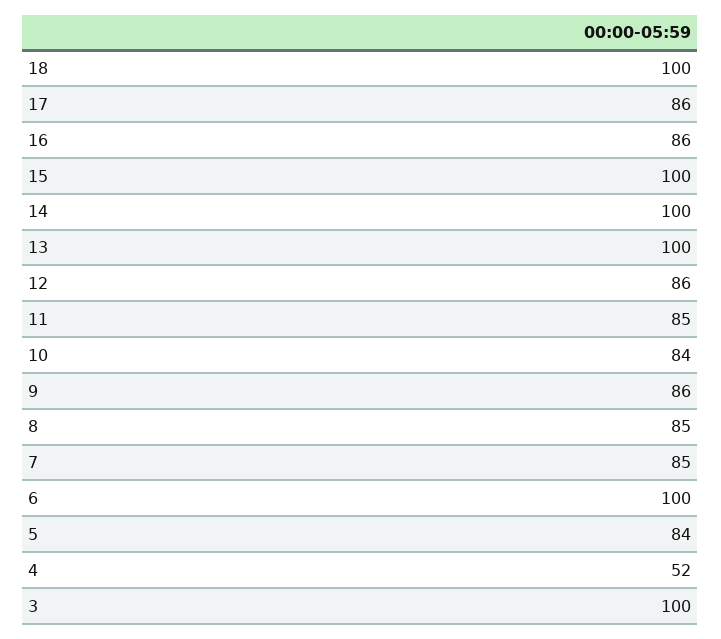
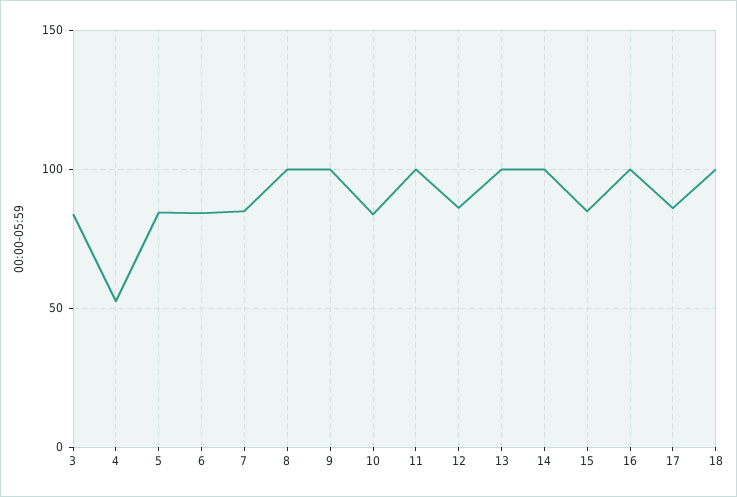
  {
    "18": 100,
    "17": 86,
-   "16": 86,
+   "16": 100,
-   "15": 100,
+   "15": 85,
    "14": 100,
    "13": 100,
    "12": 86,
-   "11": 85,
+   "11": 100,
    "10": 84,
-   "9": 86,
+   "9": 100,
-   "8": 85,
+   "8": 100,
    "7": 85,
-   "6": 100,
+   "6": 85,
    "5": 84,
    "4": 52,
-   "3": 100
+   "3": 85
  }

